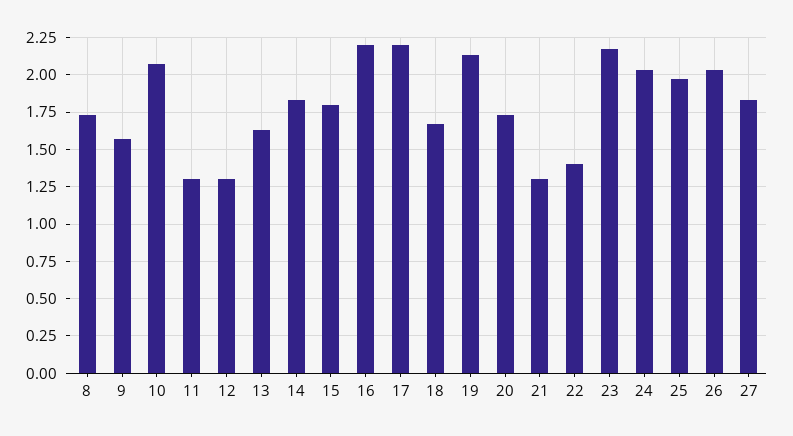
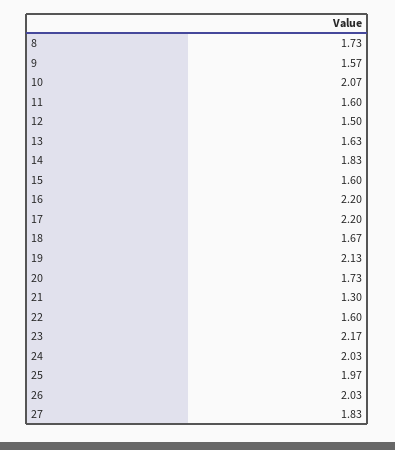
  {
    "8": 1.73,
    "9": 1.57,
    "10": 2.07,
-   "11": 1.3,
+   "11": 1.6,
-   "12": 1.3,
+   "12": 1.5,
    "13": 1.63,
    "14": 1.83,
-   "15": 1.8,
+   "15": 1.6,
    "16": 2.2,
    "17": 2.2,
    "18": 1.67,
    "19": 2.13,
    "20": 1.73,
    "21": 1.3,
-   "22": 1.4,
+   "22": 1.6,
    "23": 2.17,
    "24": 2.03,
    "25": 1.97,
    "26": 2.03,
    "27": 1.83
  }

